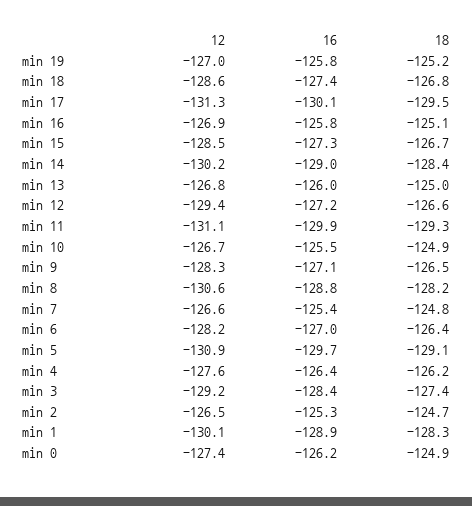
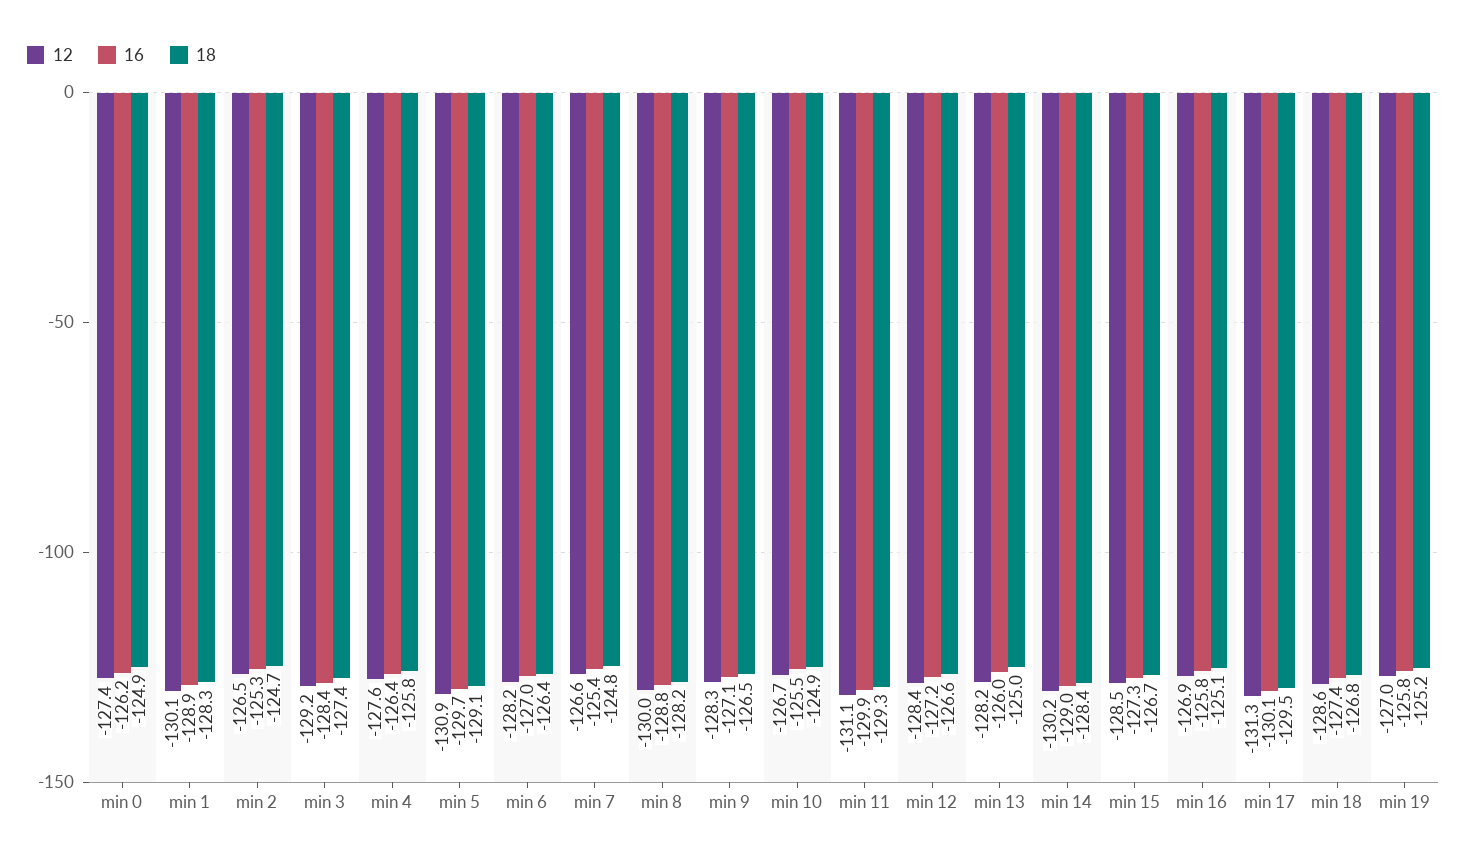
  {
    "12": {
      "min 19": -127,
      "min 18": -128.6,
      "min 17": -131.3,
      "min 16": -126.9,
      "min 15": -128.5,
      "min 14": -130.2,
-     "min 13": -126.8,
+     "min 13": -128.2,
-     "min 12": -129.4,
+     "min 12": -128.4,
      "min 11": -131.1,
      "min 10": -126.7,
      "min 9": -128.3,
-     "min 8": -130.6,
+     "min 8": -130,
      "min 7": -126.6,
      "min 6": -128.2,
      "min 5": -130.9,
      "min 4": -127.6,
      "min 3": -129.2,
      "min 2": -126.5,
      "min 1": -130.1,
      "min 0": -127.4
    },
    "16": {
      "min 19": -125.8,
      "min 18": -127.4,
      "min 17": -130.1,
      "min 16": -125.8,
      "min 15": -127.3,
      "min 14": -129,
      "min 13": -126,
      "min 12": -127.2,
      "min 11": -129.9,
      "min 10": -125.5,
      "min 9": -127.1,
      "min 8": -128.8,
      "min 7": -125.4,
      "min 6": -127,
      "min 5": -129.7,
      "min 4": -126.4,
      "min 3": -128.4,
      "min 2": -125.3,
      "min 1": -128.9,
      "min 0": -126.2
    },
    "18": {
      "min 19": -125.2,
      "min 18": -126.8,
      "min 17": -129.5,
      "min 16": -125.1,
      "min 15": -126.7,
      "min 14": -128.4,
      "min 13": -125,
      "min 12": -126.6,
      "min 11": -129.3,
      "min 10": -124.9,
      "min 9": -126.5,
      "min 8": -128.2,
      "min 7": -124.8,
      "min 6": -126.4,
      "min 5": -129.1,
-     "min 4": -126.2,
+     "min 4": -125.8,
      "min 3": -127.4,
      "min 2": -124.7,
      "min 1": -128.3,
      "min 0": -124.9
    }
  }

